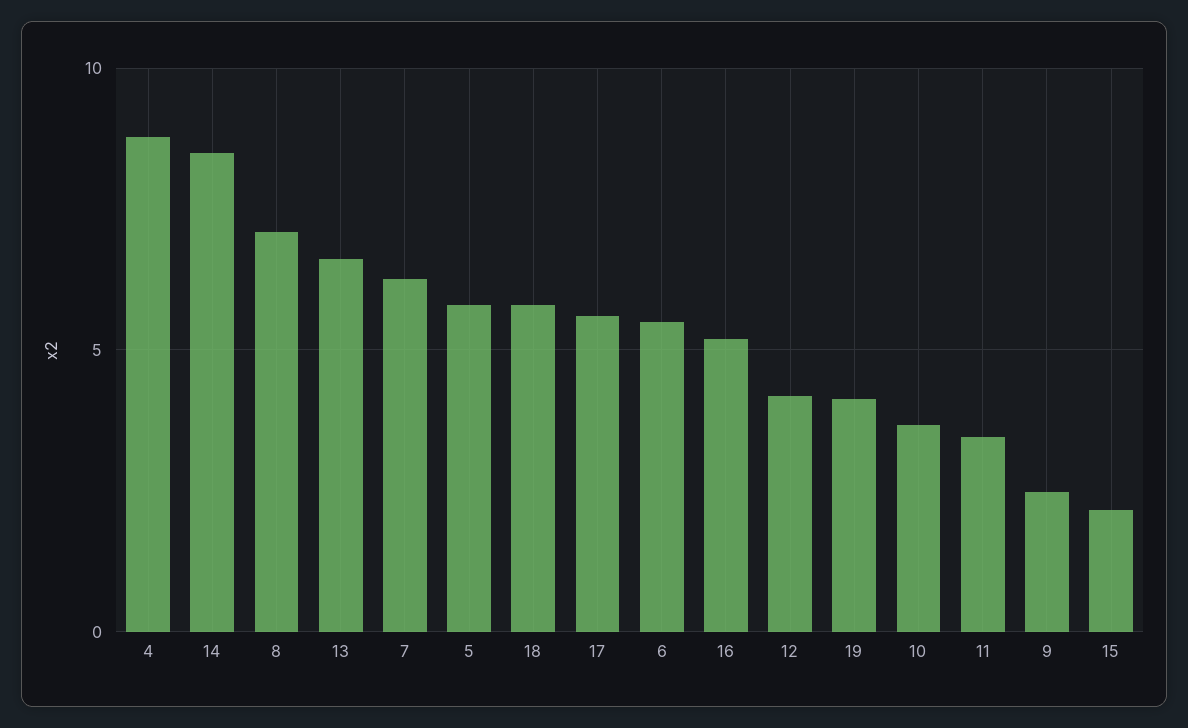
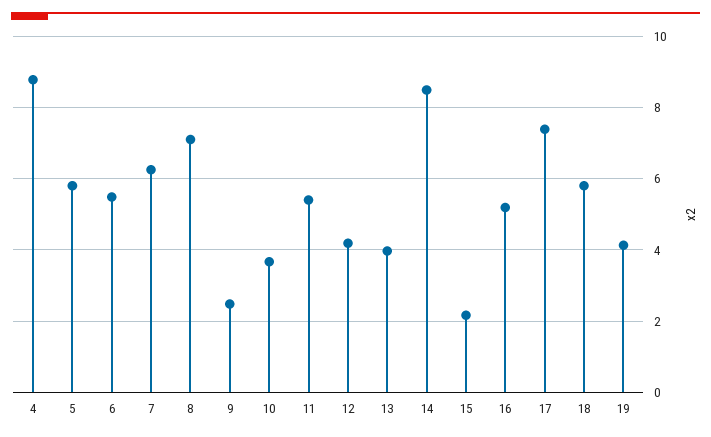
  {
    "4": 8.8,
    "14": 8.4,
    "8": 7.2,
-   "13": 6.5,
+   "13": 4,
    "7": 6.2,
    "5": 5.8,
    "18": 5.8,
-   "17": 5.5,
+   "17": 7.4,
    "6": 5.4,
    "16": 5.2,
    "12": 4.2,
    "19": 4.2,
    "10": 3.6,
-   "11": 3.5,
+   "11": 5.4,
    "9": 2.4,
    "15": 2.2
  }

